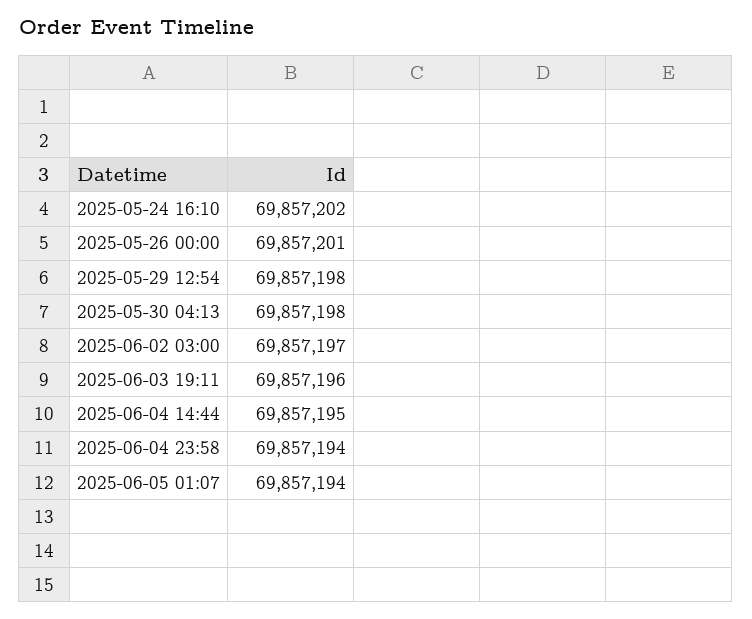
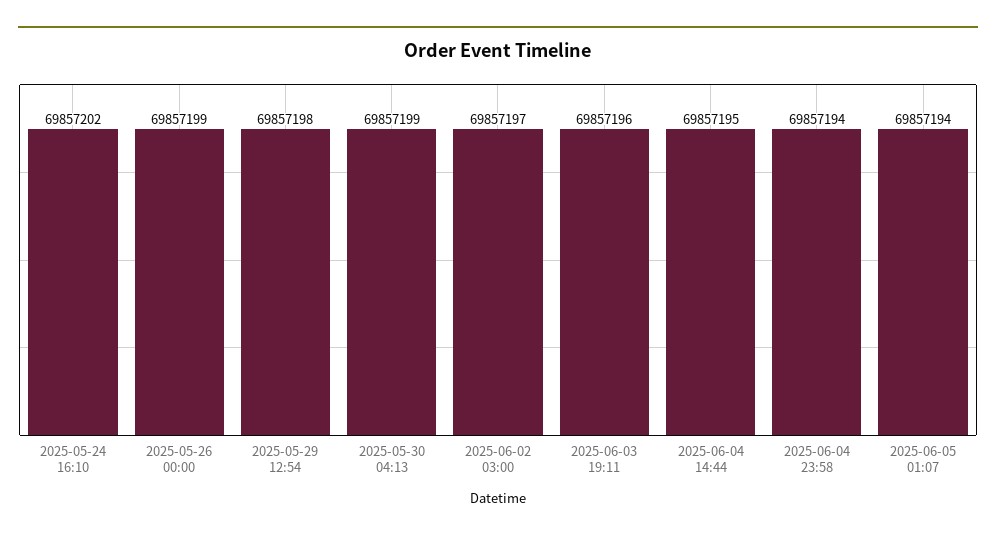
  {
    "2025-05-24 16:10": 69857202,
-   "2025-05-26 00:00": 69857201,
+   "2025-05-26 00:00": 69857199,
    "2025-05-29 12:54": 69857198,
-   "2025-05-30 04:13": 69857198,
+   "2025-05-30 04:13": 69857199,
    "2025-06-02 03:00": 69857197,
    "2025-06-03 19:11": 69857196,
    "2025-06-04 14:44": 69857195,
    "2025-06-04 23:58": 69857194,
    "2025-06-05 01:07": 69857194
  }

